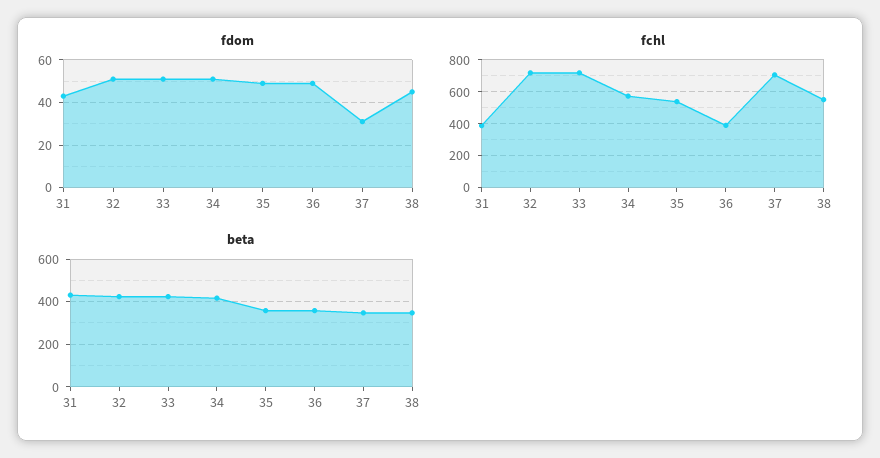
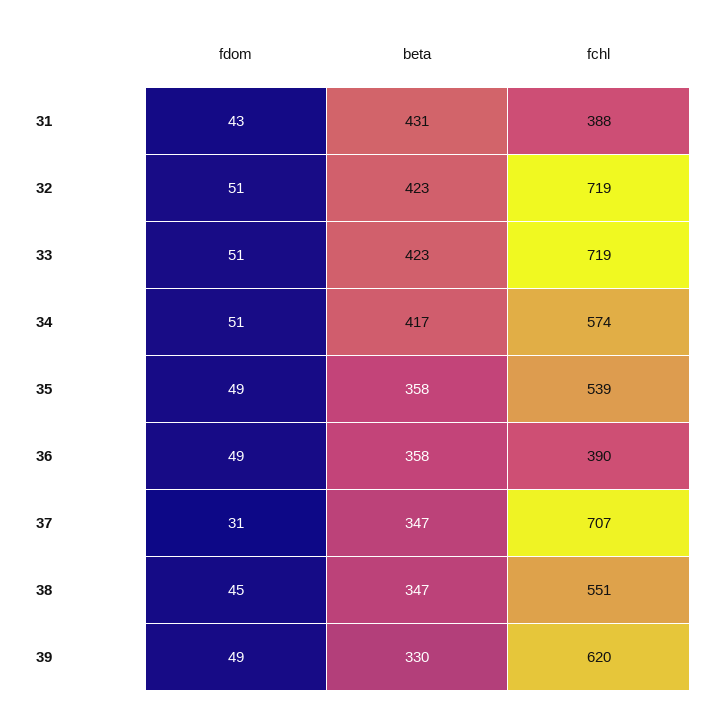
  {
    "fdom": {
      "31": 43,
      "32": 51,
      "33": 51,
      "34": 51,
      "35": 49,
      "36": 49,
      "37": 31,
-     "38": 45
+     "38": 45,
+     "39": 49
    },
    "fchl": {
      "31": 388,
      "32": 719,
      "33": 719,
      "34": 574,
      "35": 539,
      "36": 390,
      "37": 707,
-     "38": 551
+     "38": 551,
+     "39": 620
    },
    "beta": {
      "31": 431,
      "32": 423,
      "33": 423,
      "34": 417,
      "35": 358,
      "36": 358,
      "37": 347,
-     "38": 347
+     "38": 347,
+     "39": 330
    }
  }

